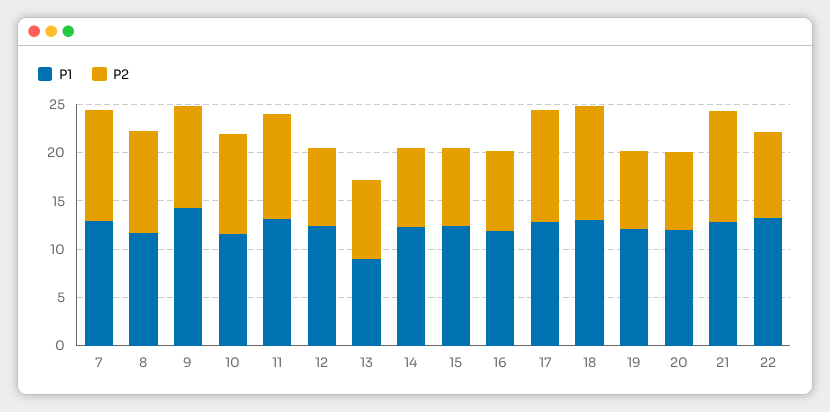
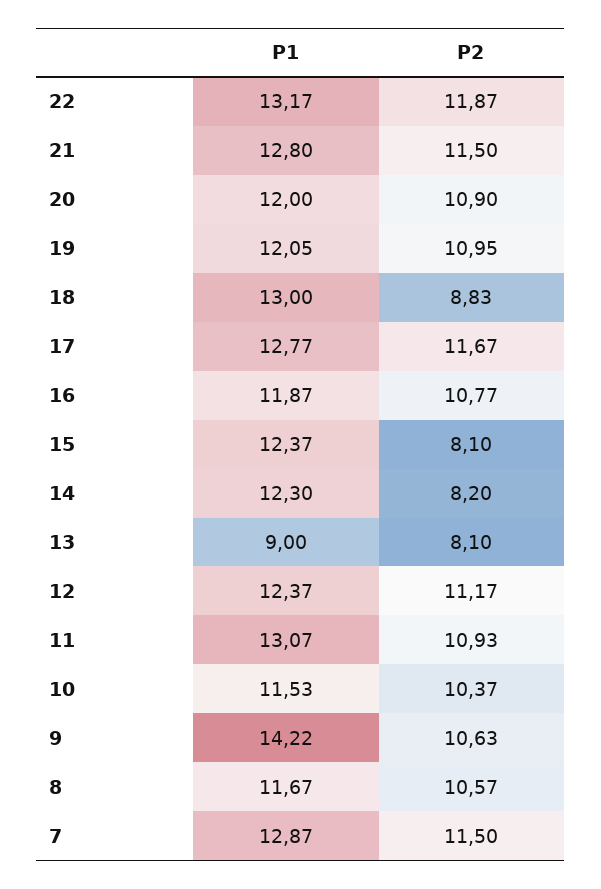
  {
    "P1": {
      "7": 12.87,
      "8": 11.67,
      "9": 14.22,
      "10": 11.53,
      "11": 13.07,
      "12": 12.37,
      "13": 9,
      "14": 12.3,
      "15": 12.37,
      "16": 11.87,
      "17": 12.77,
      "18": 13,
      "19": 12.05,
      "20": 12,
      "21": 12.8,
      "22": 13.17
    },
    "P2": {
      "7": 11.5,
      "8": 10.57,
      "9": 10.63,
      "10": 10.37,
      "11": 10.93,
-     "12": 8,
+     "12": 11.17,
      "13": 8.1,
      "14": 8.2,
      "15": 8.1,
-     "16": 8,
+     "16": 10.77,
      "17": 11.67,
-     "18": 12,
+     "18": 8.83,
-     "19": 8,
+     "19": 10.95,
-     "20": 8,
+     "20": 10.9,
      "21": 11.5,
-     "22": 9
+     "22": 11.87
    }
  }

